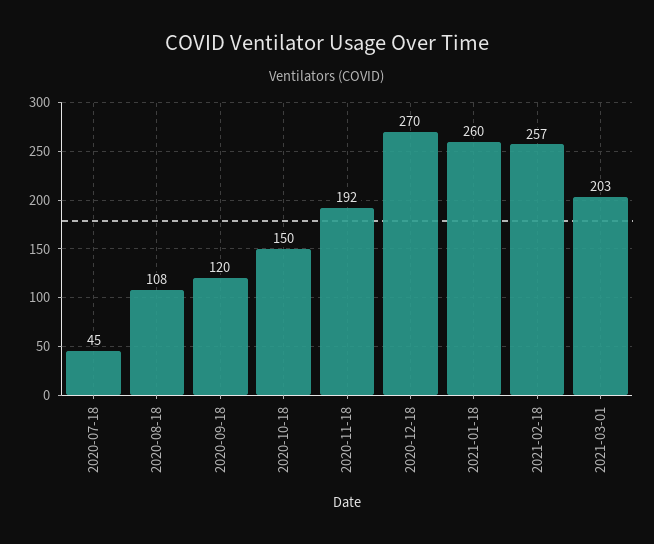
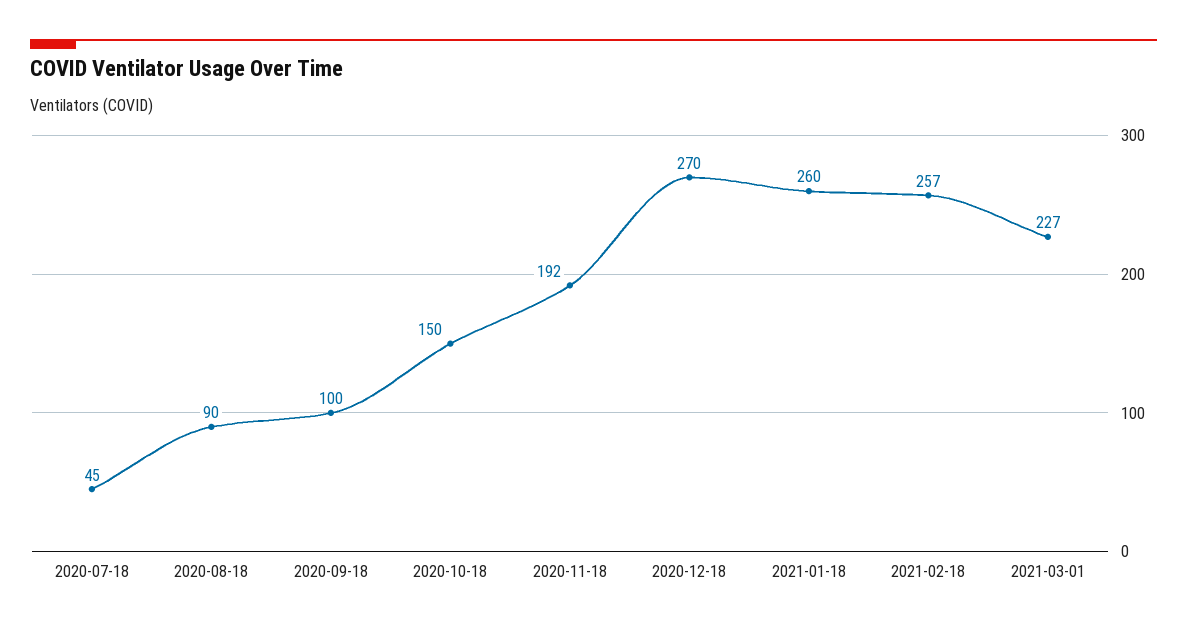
  {
    "2020-07-18": 45,
-   "2020-08-18": 108,
+   "2020-08-18": 90,
-   "2020-09-18": 120,
+   "2020-09-18": 100,
    "2020-10-18": 150,
    "2020-11-18": 192,
    "2020-12-18": 270,
    "2021-01-18": 260,
    "2021-02-18": 257,
-   "2021-03-01": 203
+   "2021-03-01": 227
  }

